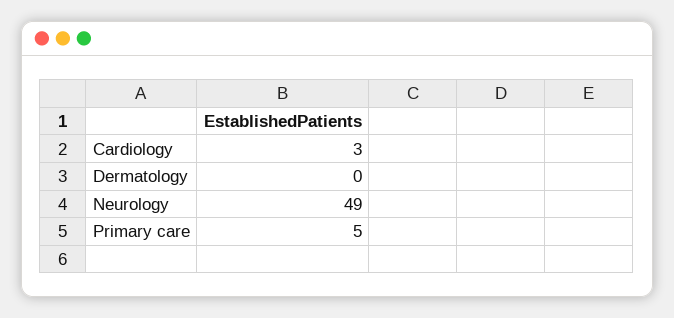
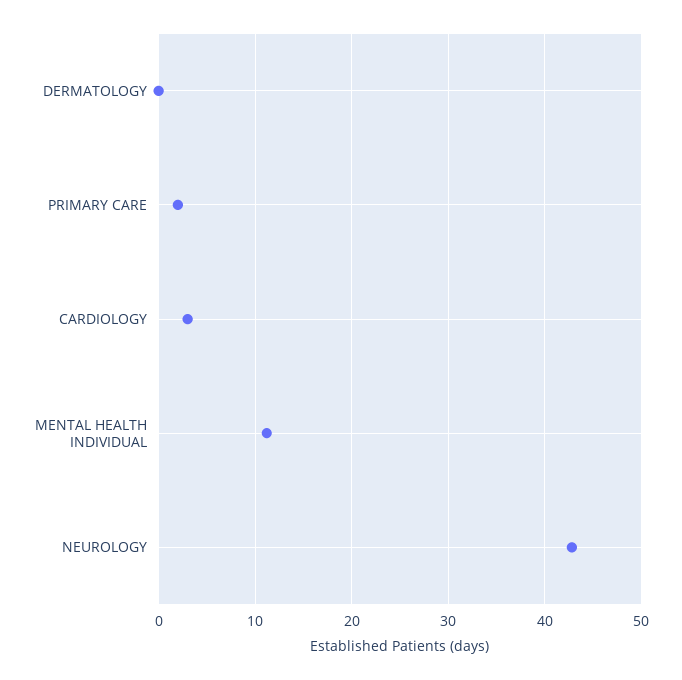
  {
    "Cardiology": 3,
    "Dermatology": 0,
-   "Neurology": 49,
+   "Neurology": 43,
-   "Primary care": 5
+   "Primary care": 2,
+   "MENTAL HEALTH INDIVIDUAL": 11
  }

